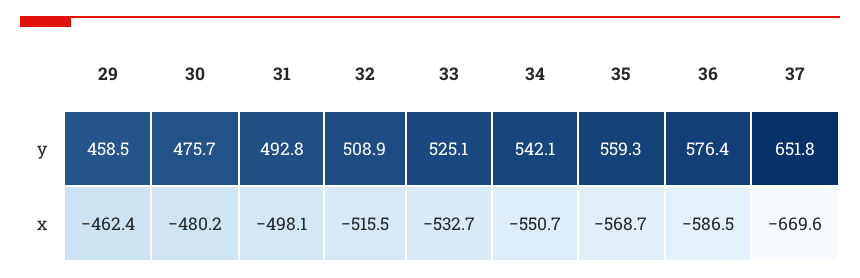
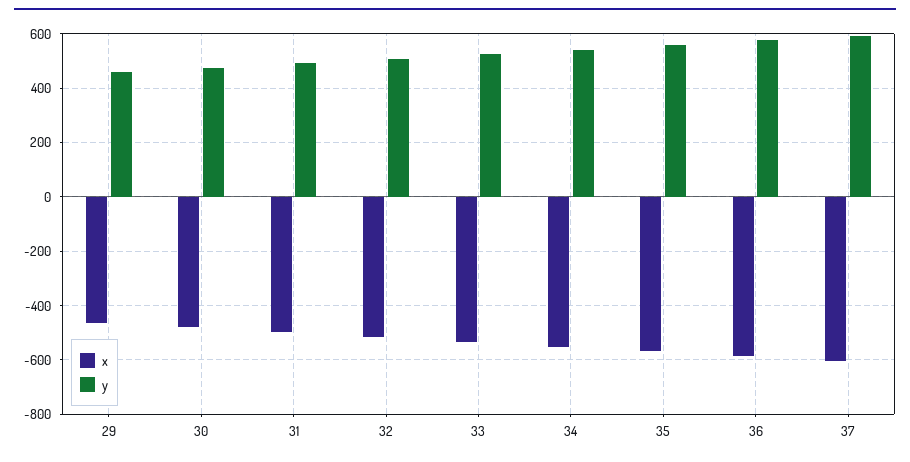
  {
    "y": {
      "29": 458.5,
      "30": 475.7,
      "31": 492.8,
      "32": 508.9,
      "33": 525.1,
      "34": 542.1,
      "35": 559.3,
      "36": 576.4,
-     "37": 651.8
+     "37": 600
    },
    "x": {
      "29": -462.4,
      "30": -480.2,
      "31": -498.1,
      "32": -515.5,
      "33": -532.7,
      "34": -550.7,
      "35": -568.7,
      "36": -586.5,
-     "37": -669.6
+     "37": -600
    }
  }

